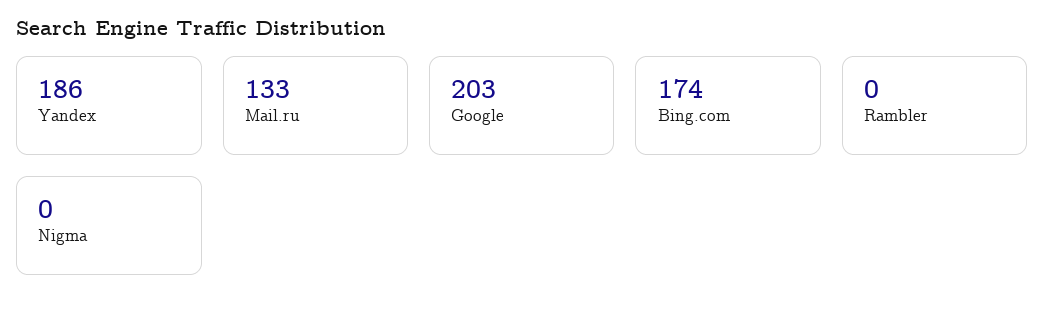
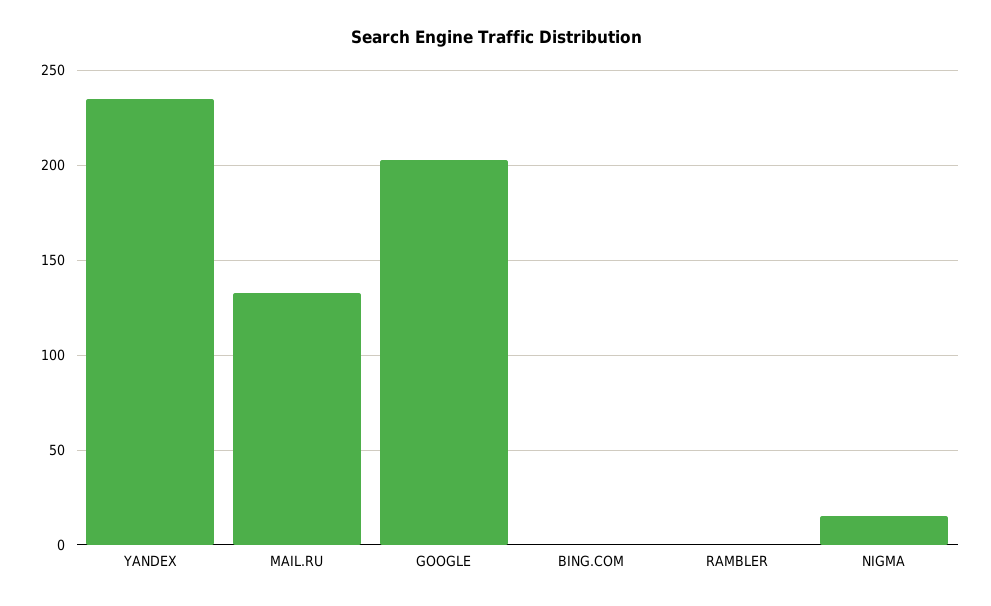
  {
-   "Yandex": 186,
+   "Yandex": 235,
    "Mail.ru": 133,
    "Google": 203,
-   "Bing.com": 174,
+   "Bing.com": 0,
    "Rambler": 0,
-   "Nigma": 0
+   "Nigma": 15
  }

